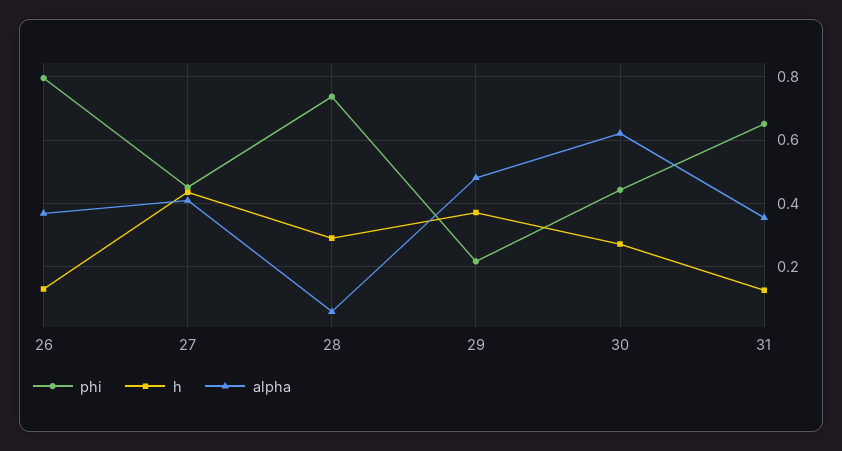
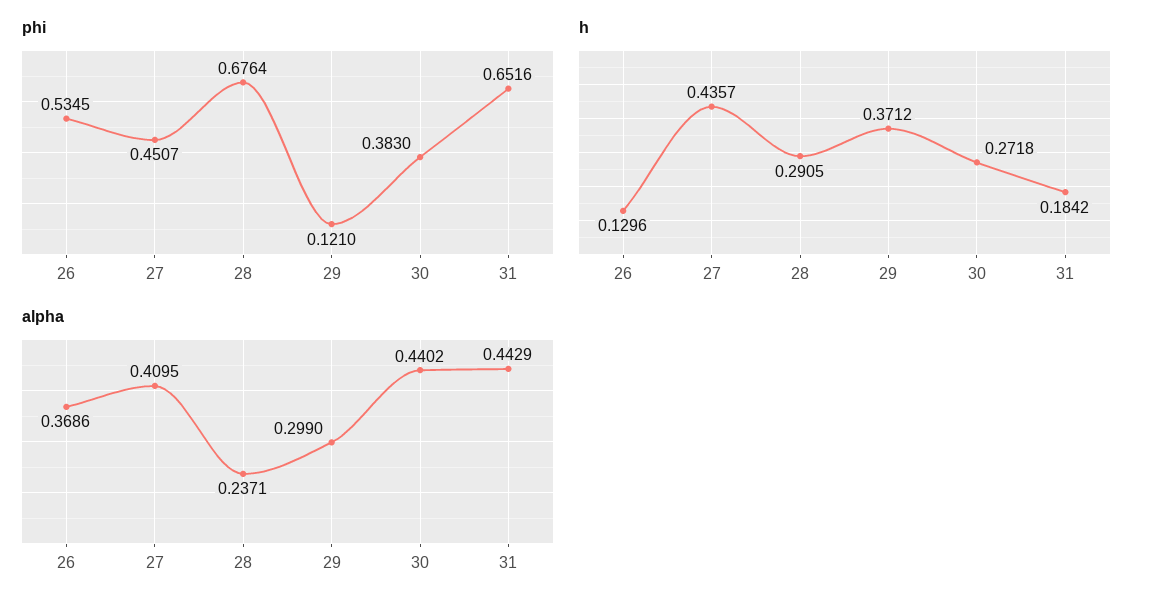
  {
    "phi": {
-     "26": 0.8,
+     "26": 0.5345,
      "27": 0.4507,
-     "28": 0.74,
+     "28": 0.6764,
-     "29": 0.22,
+     "29": 0.121,
-     "30": 0.44,
+     "30": 0.383,
      "31": 0.6516
    },
    "h": {
      "26": 0.1296,
      "27": 0.4357,
      "28": 0.2905,
      "29": 0.3712,
      "30": 0.2718,
-     "31": 0.12
+     "31": 0.1842
    },
    "alpha": {
      "26": 0.3686,
      "27": 0.4095,
-     "28": 0.06,
+     "28": 0.2371,
-     "29": 0.48,
+     "29": 0.299,
-     "30": 0.62,
+     "30": 0.4402,
-     "31": 0.36
+     "31": 0.4429
    }
  }

